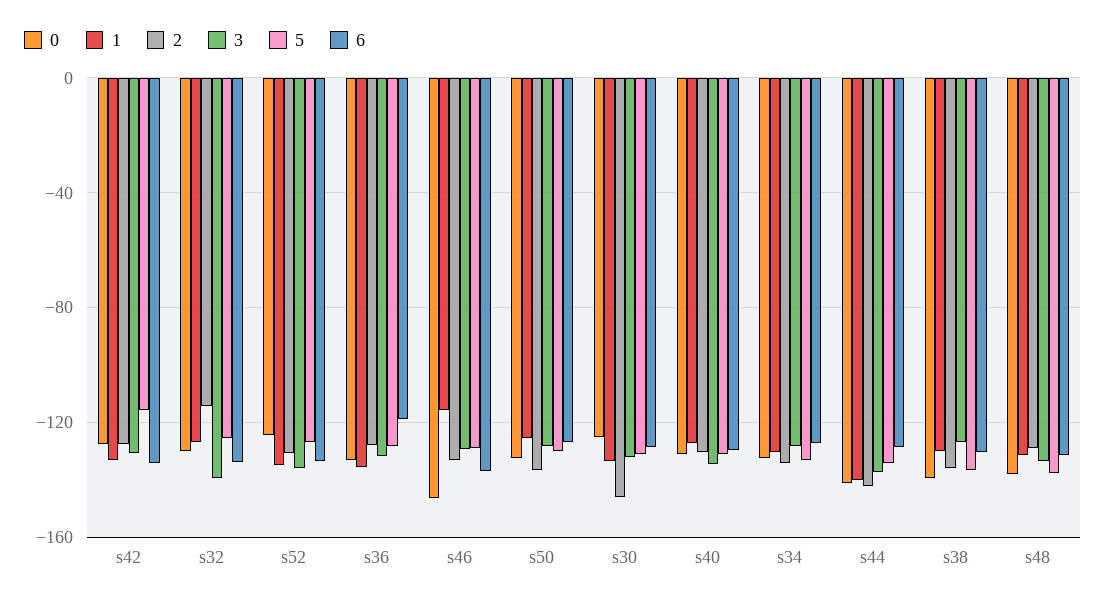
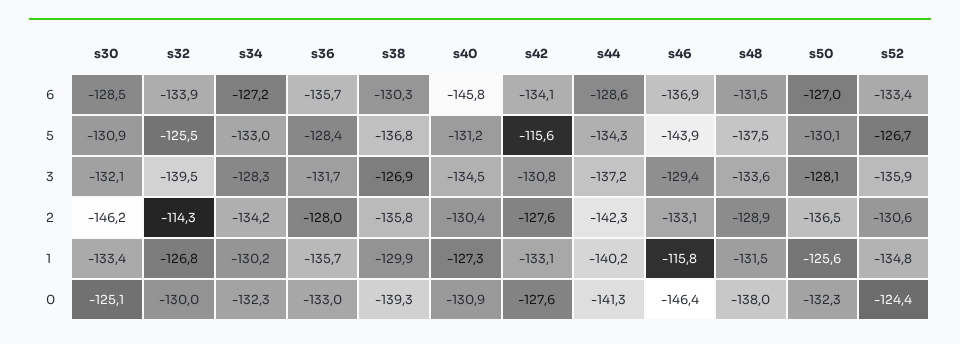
  {
    "0": {
      "s42": -127.6,
      "s32": -130,
      "s52": -124.4,
      "s36": -133,
      "s46": -146.4,
      "s50": -132.3,
      "s30": -125.1,
      "s40": -130.9,
      "s34": -132.3,
      "s44": -141.3,
      "s38": -139.3,
      "s48": -138
    },
    "1": {
      "s42": -133.1,
      "s32": -126.8,
      "s52": -134.8,
      "s36": -135.7,
      "s46": -115.8,
      "s50": -125.6,
      "s30": -133.4,
      "s40": -127.3,
      "s34": -130.2,
      "s44": -140.2,
      "s38": -129.9,
      "s48": -131.5
    },
    "2": {
      "s42": -127.6,
      "s32": -114.3,
      "s52": -130.6,
      "s36": -128,
      "s46": -133.1,
      "s50": -136.5,
      "s30": -146.2,
      "s40": -130.4,
      "s34": -134.2,
      "s44": -142.3,
      "s38": -135.8,
      "s48": -128.9
    },
    "3": {
      "s42": -130.8,
      "s32": -139.5,
      "s52": -135.9,
      "s36": -131.7,
      "s46": -129.4,
      "s50": -128.1,
      "s30": -132.1,
      "s40": -134.5,
      "s34": -128.3,
      "s44": -137.2,
      "s38": -126.9,
      "s48": -133.6
    },
    "5": {
      "s42": -115.6,
      "s32": -125.5,
      "s52": -126.7,
      "s36": -128.4,
-     "s46": -130,
+     "s46": -143.9,
      "s50": -130.1,
      "s30": -130.9,
      "s40": -131.2,
      "s34": -133,
      "s44": -134.3,
      "s38": -136.8,
      "s48": -137.5
    },
    "6": {
      "s42": -134.1,
      "s32": -133.9,
      "s52": -133.4,
-     "s36": -120,
+     "s36": -135.7,
      "s46": -136.9,
      "s50": -127,
      "s30": -128.5,
-     "s40": -130,
+     "s40": -145.8,
      "s34": -127.2,
      "s44": -128.6,
      "s38": -130.3,
      "s48": -131.5
    }
  }

